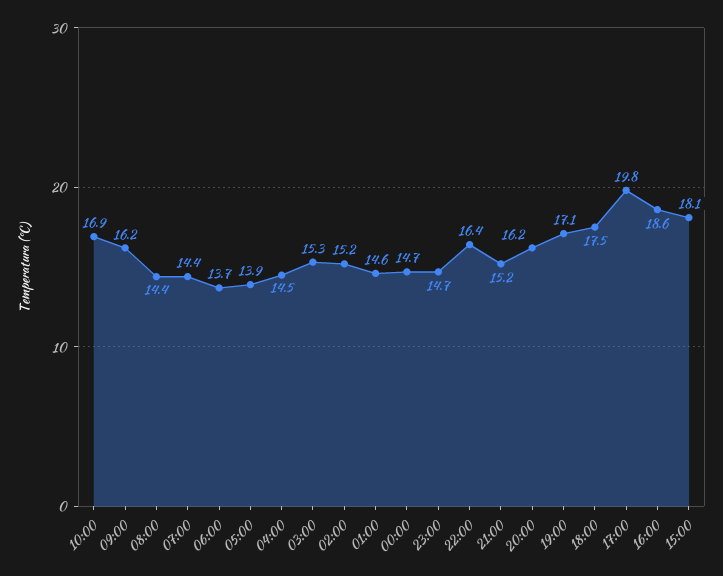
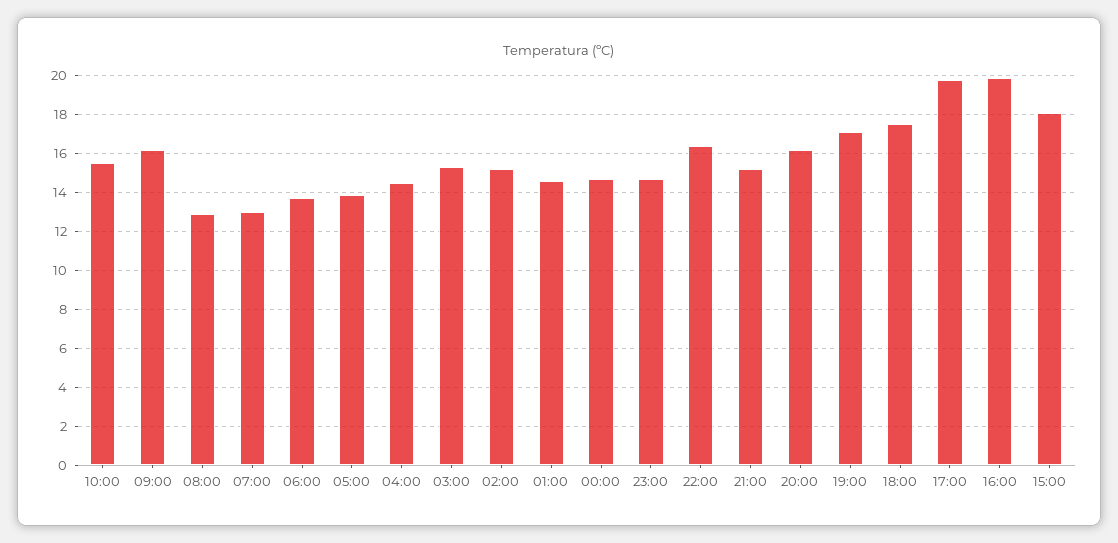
  {
-   "10:00": 16.9,
+   "10:00": 15.5,
    "09:00": 16.2,
-   "08:00": 14.4,
+   "08:00": 13,
-   "07:00": 14.4,
+   "07:00": 13,
    "06:00": 13.7,
    "05:00": 13.9,
    "04:00": 14.5,
    "03:00": 15.3,
    "02:00": 15.2,
    "01:00": 14.6,
    "00:00": 14.7,
    "23:00": 14.7,
    "22:00": 16.4,
    "21:00": 15.2,
    "20:00": 16.2,
    "19:00": 17.1,
    "18:00": 17.5,
    "17:00": 19.8,
-   "16:00": 18.6,
+   "16:00": 20,
    "15:00": 18.1
  }

